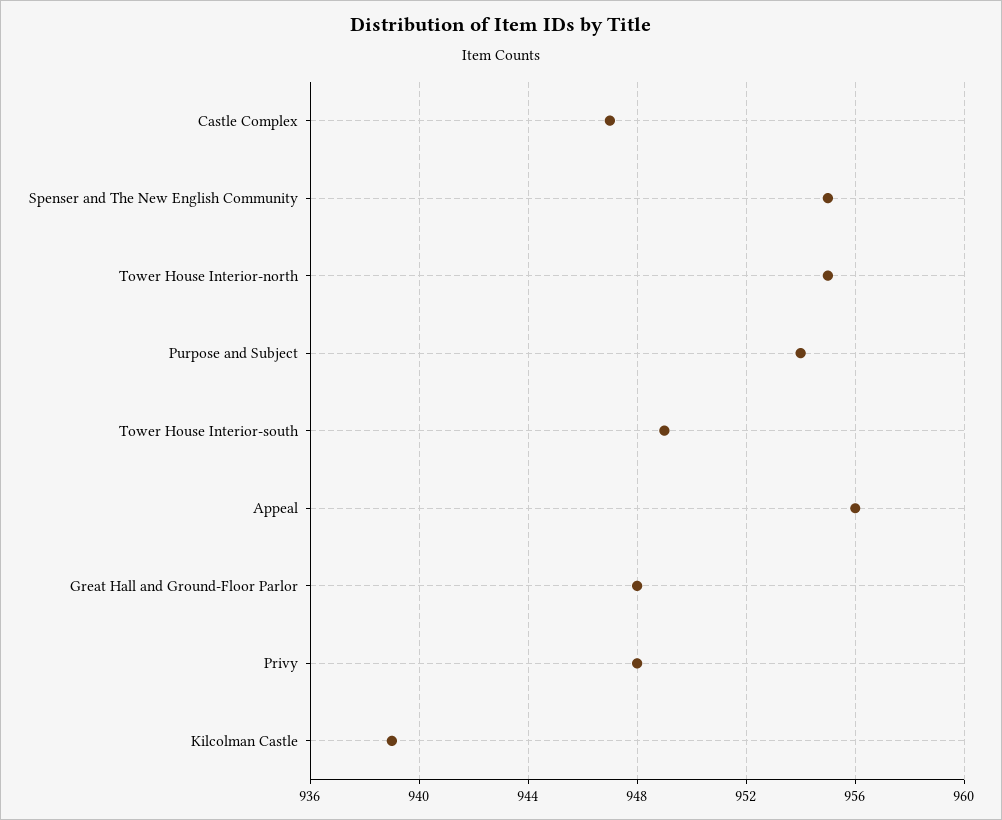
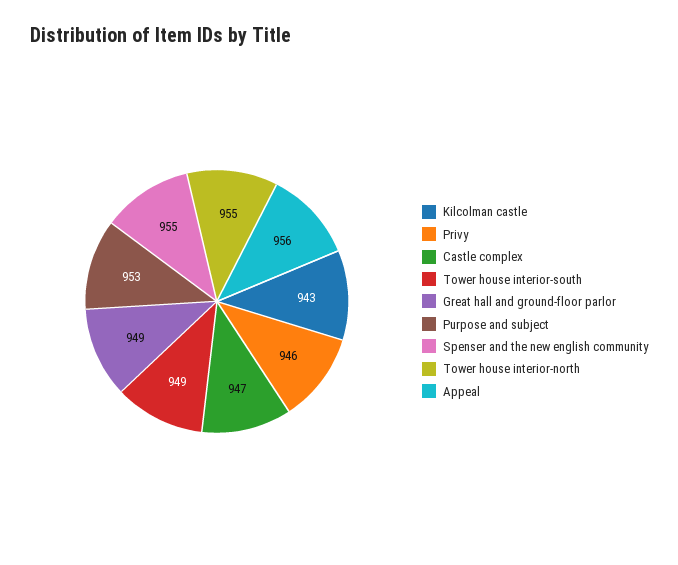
  {
    "Castle Complex": 947,
    "Spenser and The New English Community": 955,
    "Tower House Interior-north": 955,
-   "Purpose and Subject": 954,
+   "Purpose and Subject": 953,
    "Tower House Interior-south": 949,
    "Appeal": 956,
-   "Great Hall and Ground-Floor Parlor": 948,
+   "Great Hall and Ground-Floor Parlor": 949,
-   "Privy": 948,
+   "Privy": 946,
-   "Kilcolman Castle": 939
+   "Kilcolman Castle": 943
  }

